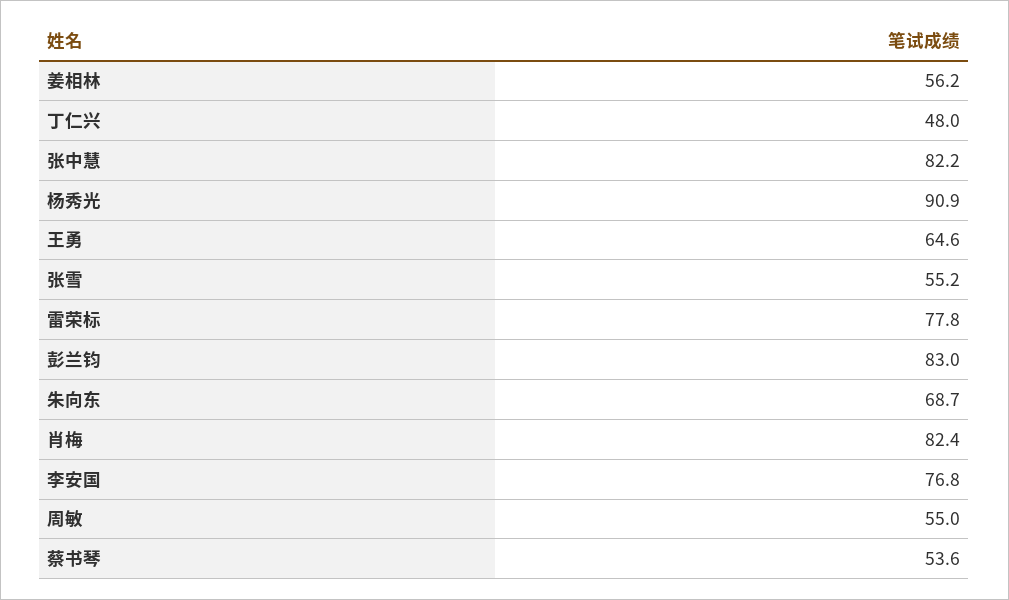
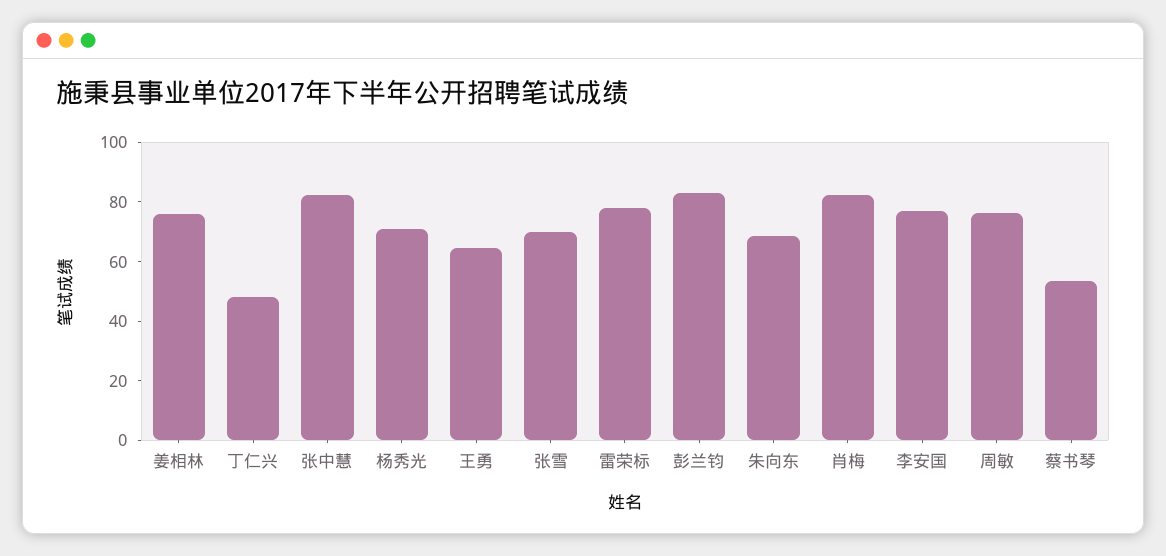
  {
-   "姜相林": 56.2,
+   "姜相林": 75,
    "丁仁兴": 48,
    "张中慧": 82.2,
-   "杨秀光": 90.9,
+   "杨秀光": 70,
    "王勇": 64.6,
-   "张雪": 55.2,
+   "张雪": 70,
    "雷荣标": 77.8,
    "彭兰钧": 83,
    "朱向东": 68.7,
    "肖梅": 82.4,
    "李安国": 76.8,
-   "周敏": 55,
+   "周敏": 75,
    "蔡书琴": 53.6
  }

